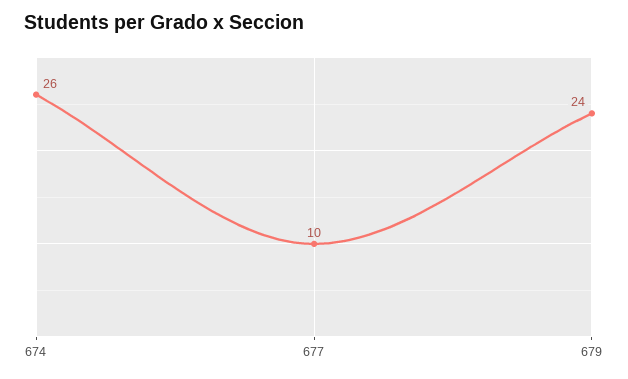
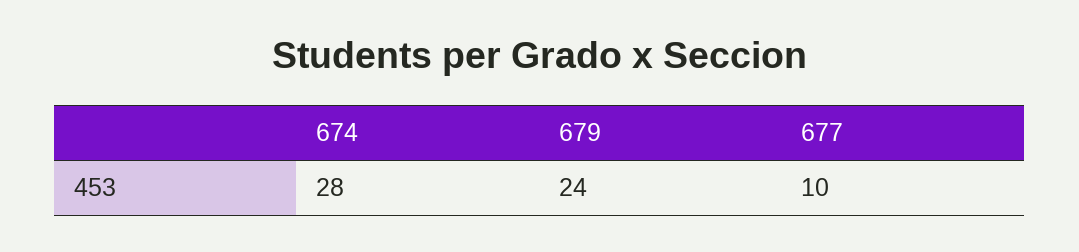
  {
-   "674": 26,
+   "674": 28,
    "677": 10,
    "679": 24
  }

